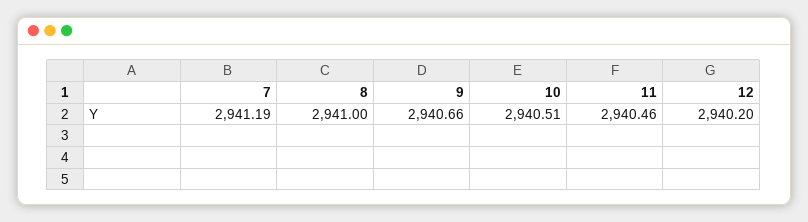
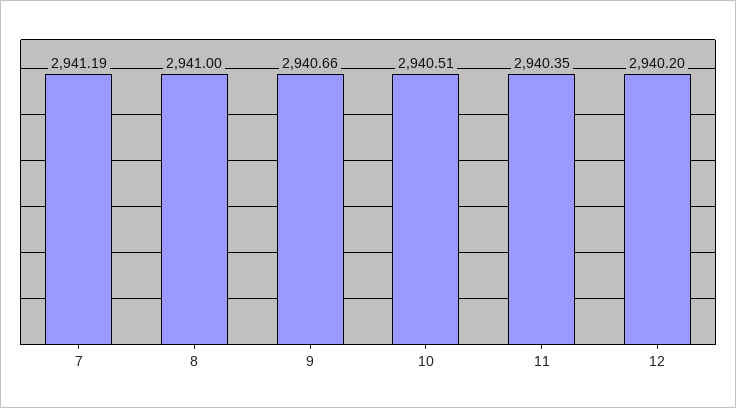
  {
    "7": 2941.19,
    "8": 2941,
    "9": 2940.66,
    "10": 2940.51,
-   "11": 2940.46,
+   "11": 2940.35,
    "12": 2940.2
  }

